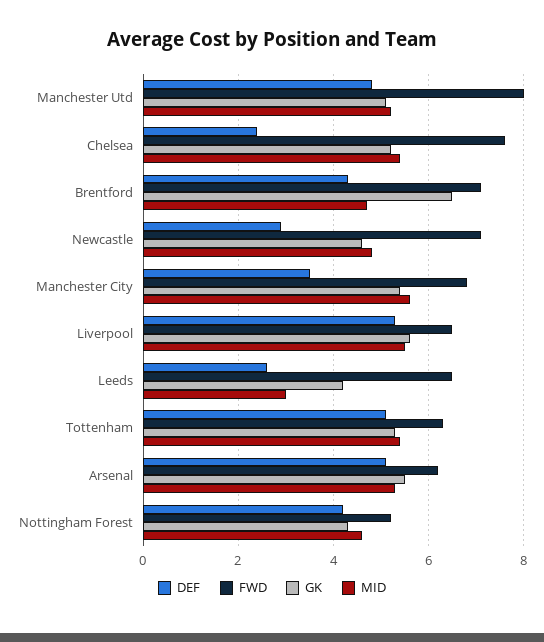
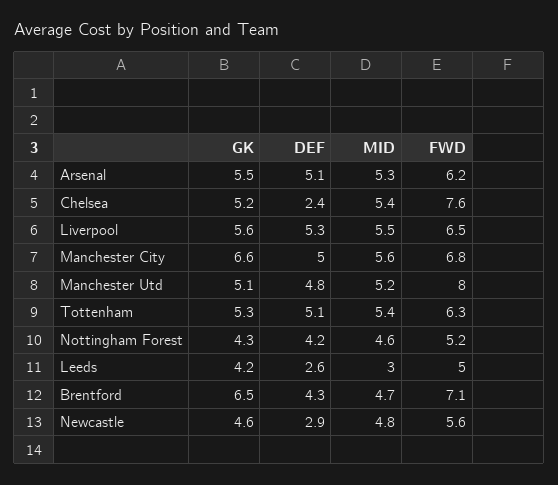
  {
    "DEF": {
      "Manchester Utd": 4.8,
      "Chelsea": 2.4,
      "Brentford": 4.3,
      "Newcastle": 2.9,
-     "Manchester City": 3.5,
+     "Manchester City": 5,
      "Liverpool": 5.3,
      "Leeds": 2.6,
      "Tottenham": 5.1,
      "Arsenal": 5.1,
      "Nottingham Forest": 4.2
    },
    "FWD": {
      "Manchester Utd": 8,
      "Chelsea": 7.6,
      "Brentford": 7.1,
-     "Newcastle": 7,
+     "Newcastle": 5.6,
      "Manchester City": 6.8,
      "Liverpool": 6.5,
-     "Leeds": 6.5,
+     "Leeds": 5,
      "Tottenham": 6.3,
      "Arsenal": 6.2,
      "Nottingham Forest": 5.2
    },
    "GK": {
      "Manchester Utd": 5.1,
      "Chelsea": 5.2,
      "Brentford": 6.5,
      "Newcastle": 4.6,
-     "Manchester City": 5.5,
+     "Manchester City": 6.6,
      "Liverpool": 5.6,
      "Leeds": 4.2,
      "Tottenham": 5.3,
      "Arsenal": 5.5,
      "Nottingham Forest": 4.3
    },
    "MID": {
      "Manchester Utd": 5.2,
      "Chelsea": 5.4,
      "Brentford": 4.7,
      "Newcastle": 4.8,
      "Manchester City": 5.6,
      "Liverpool": 5.5,
      "Leeds": 3,
      "Tottenham": 5.4,
      "Arsenal": 5.3,
      "Nottingham Forest": 4.6
    }
  }

